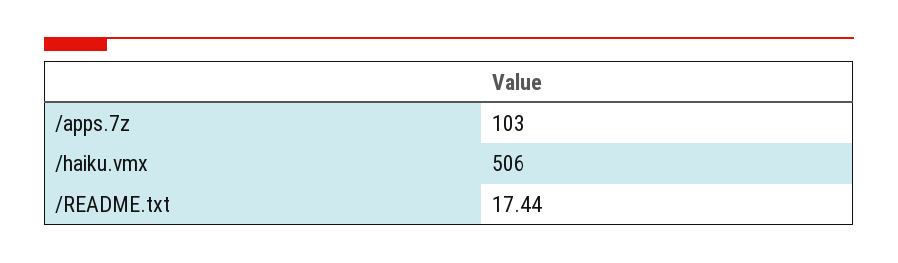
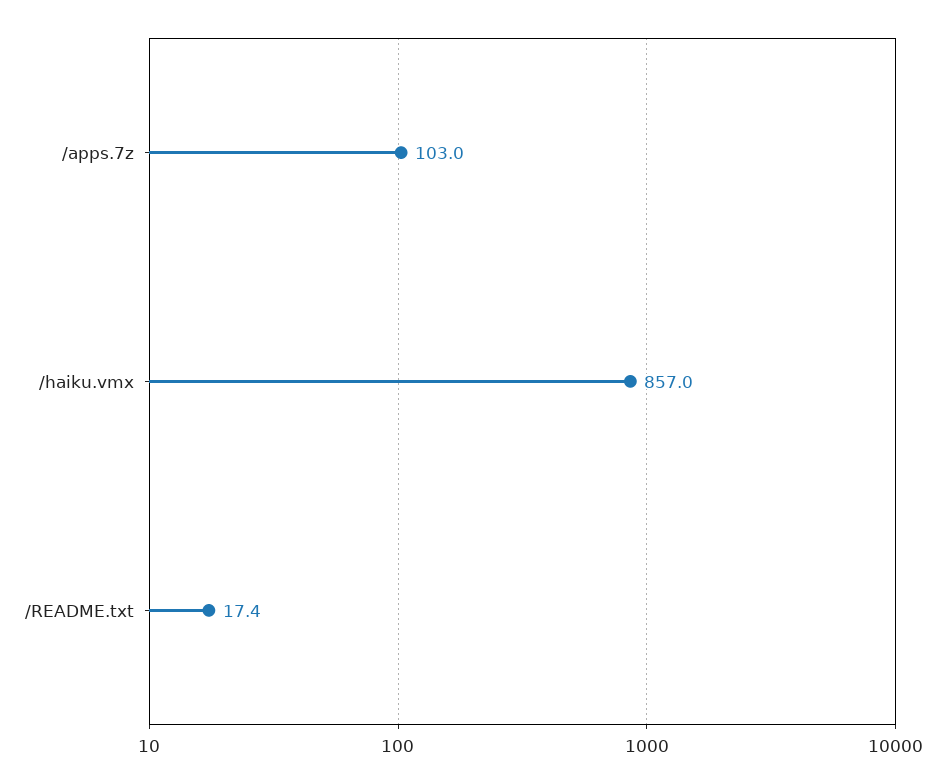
  {
    "/apps.7z": 103,
-   "/haiku.vmx": 506,
+   "/haiku.vmx": 857,
    "/README.txt": 17.44
  }

